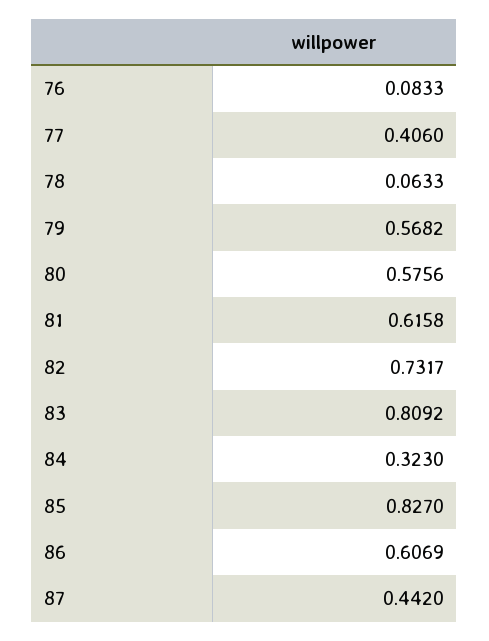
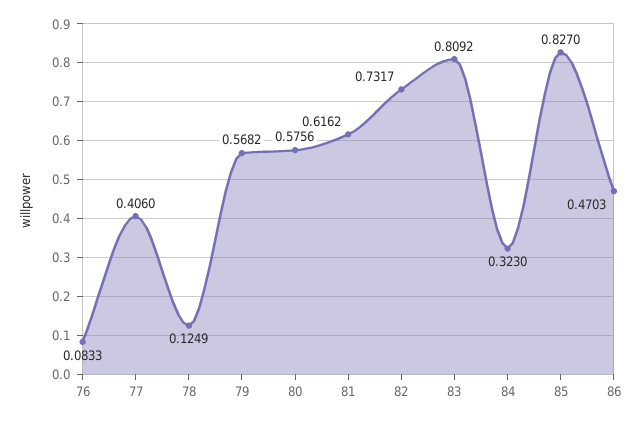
  {
    "76": 0.0833,
    "77": 0.406,
-   "78": 0.0633,
+   "78": 0.1249,
    "79": 0.5682,
    "80": 0.5756,
-   "81": 0.6158,
+   "81": 0.6162,
    "82": 0.7317,
    "83": 0.8092,
    "84": 0.323,
    "85": 0.827,
-   "86": 0.6069,
+   "86": 0.4703
-   "87": 0.442
  }

